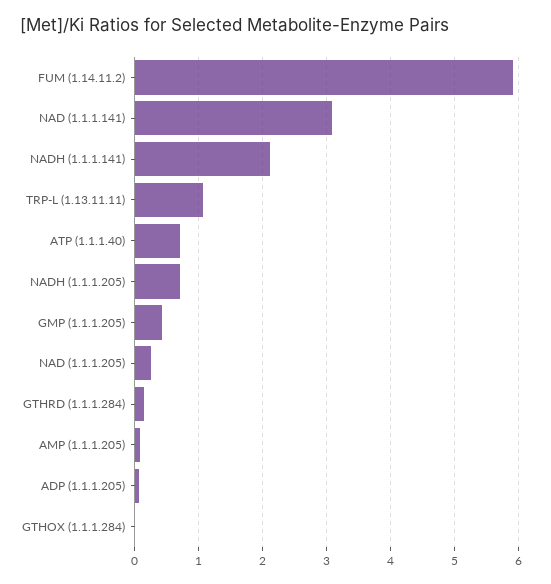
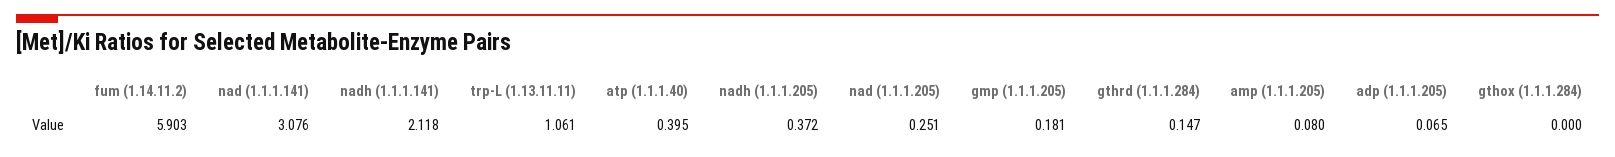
  {
    "FUM (1.14.11.2)": 5.903,
    "NAD (1.1.1.141)": 3.076,
    "NADH (1.1.1.141)": 2.118,
    "TRP-L (1.13.11.11)": 1.061,
-   "ATP (1.1.1.40)": 0.7,
+   "ATP (1.1.1.40)": 0.395,
-   "NADH (1.1.1.205)": 0.7,
+   "NADH (1.1.1.205)": 0.372,
-   "GMP (1.1.1.205)": 0.4,
+   "GMP (1.1.1.205)": 0.181,
    "NAD (1.1.1.205)": 0.251,
    "GTHRD (1.1.1.284)": 0.147,
    "AMP (1.1.1.205)": 0.08,
    "ADP (1.1.1.205)": 0.065,
    "GTHOX (1.1.1.284)": 0
  }

